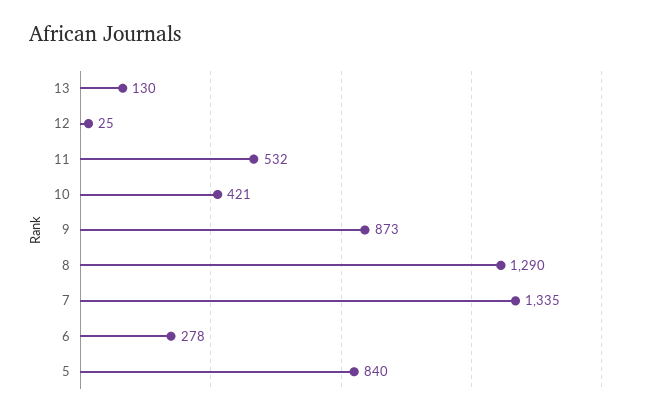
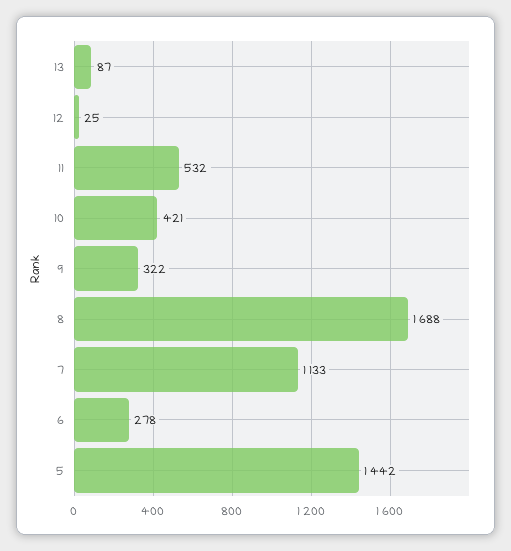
  {
-   "13": 130,
+   "13": 87,
    "12": 25,
    "11": 532,
    "10": 421,
-   "9": 873,
+   "9": 322,
-   "8": 1290,
+   "8": 1688,
-   "7": 1335,
+   "7": 1133,
    "6": 278,
-   "5": 840
+   "5": 1442
  }

